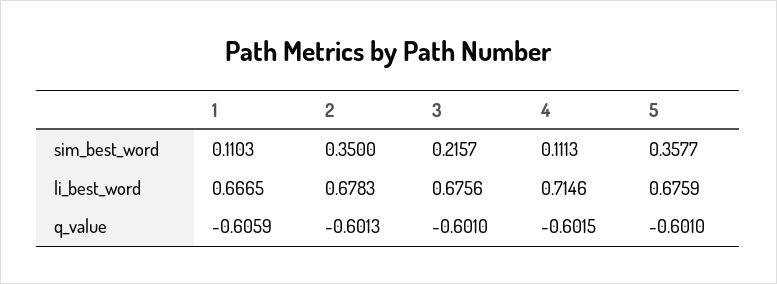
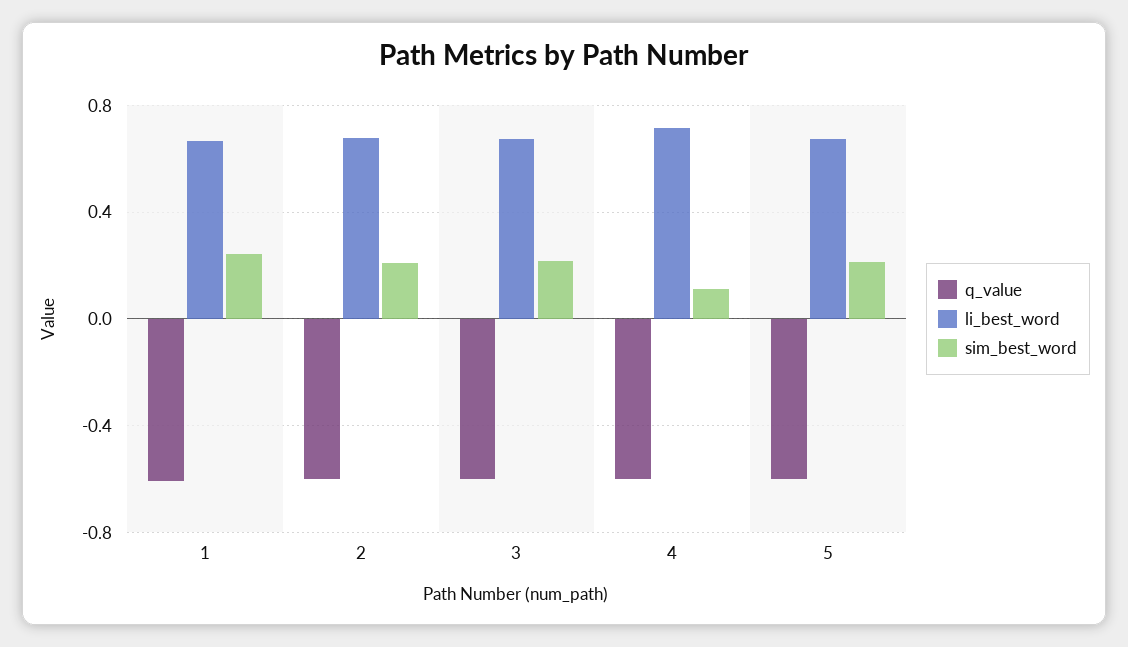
  {
    "sim_best_word": {
-     "1": 0.1103,
+     "1": 0.25,
-     "2": 0.35,
+     "2": 0.2,
      "3": 0.2157,
      "4": 0.1113,
-     "5": 0.3577
+     "5": 0.2
    },
    "li_best_word": {
      "1": 0.6665,
      "2": 0.6783,
      "3": 0.6756,
      "4": 0.7146,
      "5": 0.6759
    },
    "q_value": {
      "1": -0.6059,
      "2": -0.6013,
      "3": -0.601,
      "4": -0.6015,
      "5": -0.601
    }
  }

